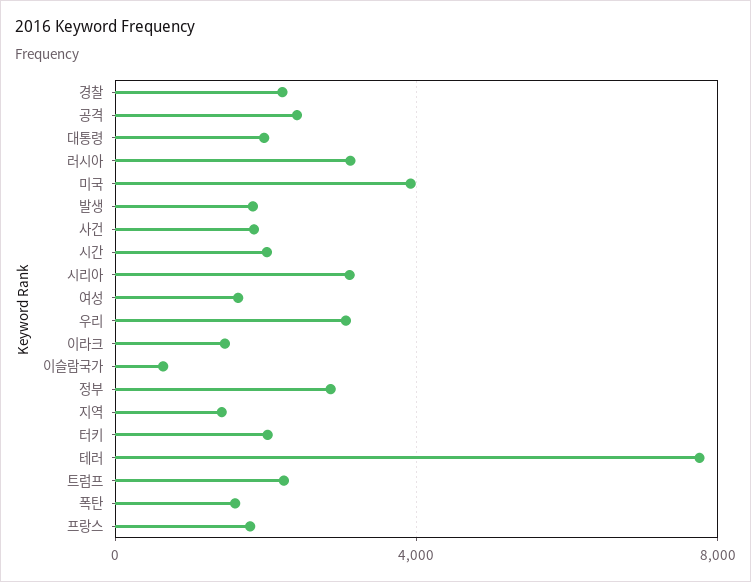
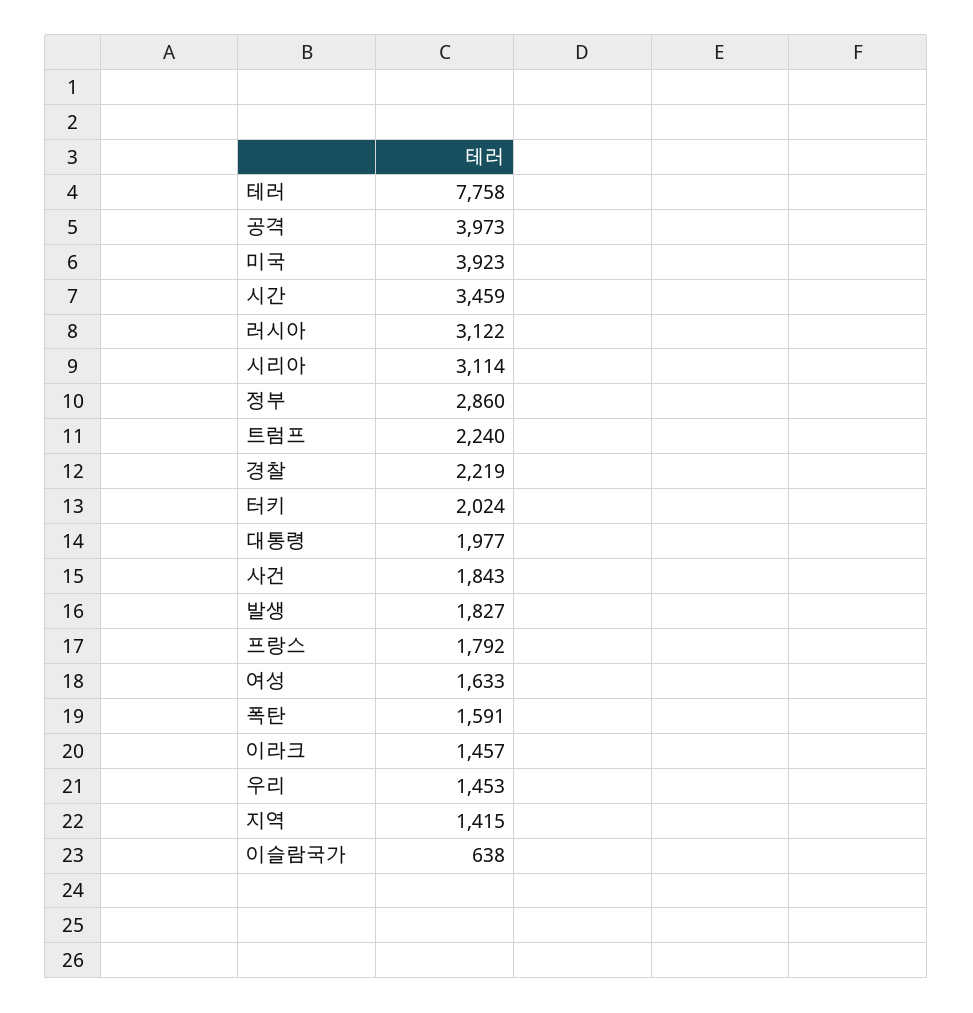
  {
    "경찰": 2219,
-   "공격": 2500,
+   "공격": 3973,
    "대통령": 1977,
    "러시아": 3122,
    "미국": 3923,
    "발생": 1827,
    "사건": 1843,
-   "시간": 2000,
+   "시간": 3459,
    "시리아": 3114,
    "여성": 1633,
-   "우리": 3000,
+   "우리": 1453,
    "이라크": 1457,
    "이슬람국가": 638,
    "정부": 2860,
    "지역": 1415,
    "터키": 2024,
    "테러": 7758,
    "트럼프": 2240,
    "폭탄": 1591,
    "프랑스": 1792
  }

